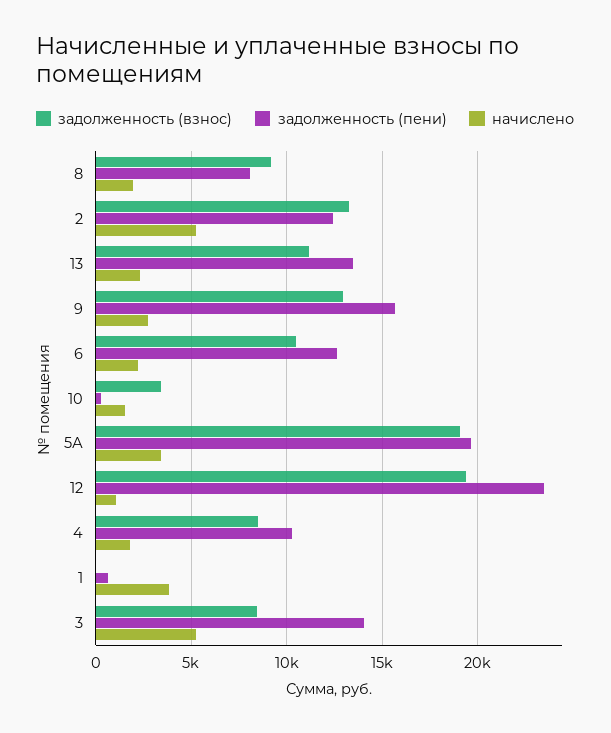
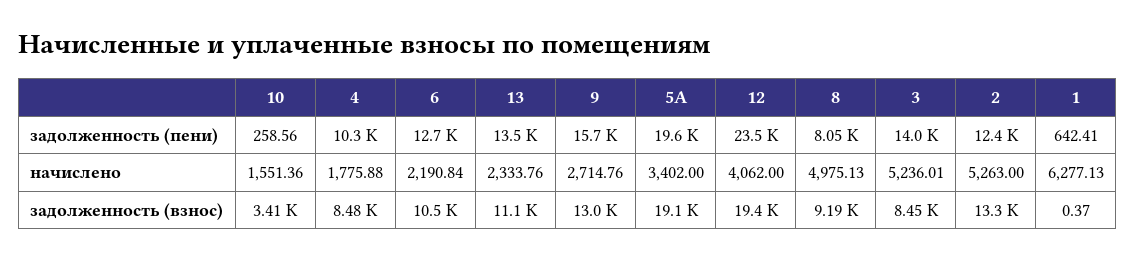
  {
    "задолженность (взнос)": {
      "8": 9190,
      "2": 13300,
      "13": 11100,
      "9": 13000,
      "6": 10500,
      "10": 3410,
      "5А": 19100,
      "12": 19400,
      "4": 8480,
      "1": 0.37,
      "3": 8450
    },
    "задолженность (пени)": {
      "8": 8050,
      "2": 12400,
      "13": 13500,
      "9": 15700,
      "6": 12700,
      "10": 258.56,
      "5А": 19600,
      "12": 23500,
      "4": 10300,
      "1": 642.41,
      "3": 14000
    },
    "начислено": {
-     "8": 2000,
+     "8": 4975.13,
      "2": 5263,
      "13": 2333.76,
      "9": 2714.76,
      "6": 2190.84,
      "10": 1551.36,
      "5А": 3402,
-     "12": 1000,
+     "12": 4062,
      "4": 1775.88,
-     "1": 4000,
+     "1": 6277.13,
      "3": 5236.01
    }
  }

